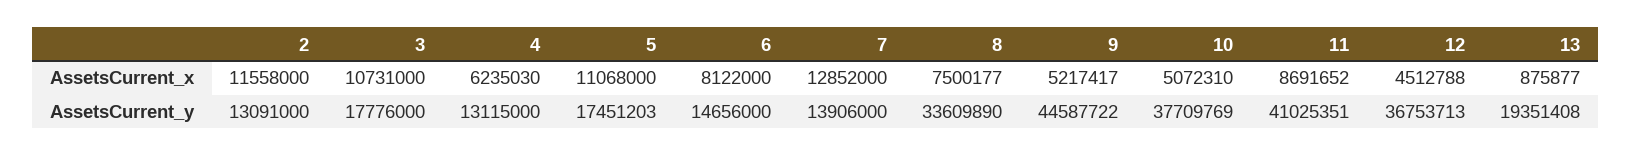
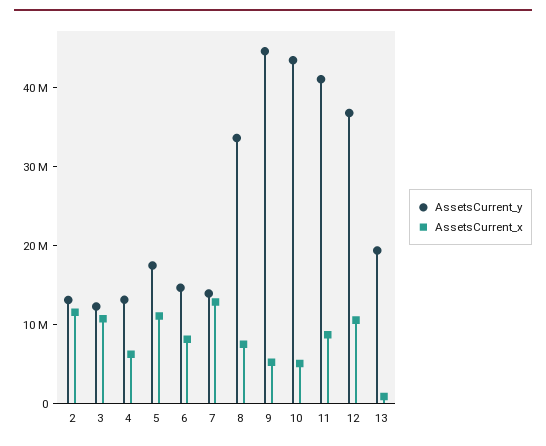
  {
    "AssetsCurrent_x": {
      "2": 11558000,
      "3": 10731000,
      "4": 6235030,
      "5": 11068000,
      "6": 8122000,
      "7": 12852000,
      "8": 7500177,
      "9": 5217417,
      "10": 5072310,
      "11": 8691652,
-     "12": 4512788,
+     "12": 10000000,
      "13": 875877
    },
    "AssetsCurrent_y": {
      "2": 13091000,
-     "3": 17776000,
+     "3": 12000000,
      "4": 13115000,
      "5": 17451203,
      "6": 14656000,
      "7": 13906000,
      "8": 33609890,
      "9": 44587722,
-     "10": 37709769,
+     "10": 44000000,
      "11": 41025351,
      "12": 36753713,
      "13": 19351408
    }
  }

